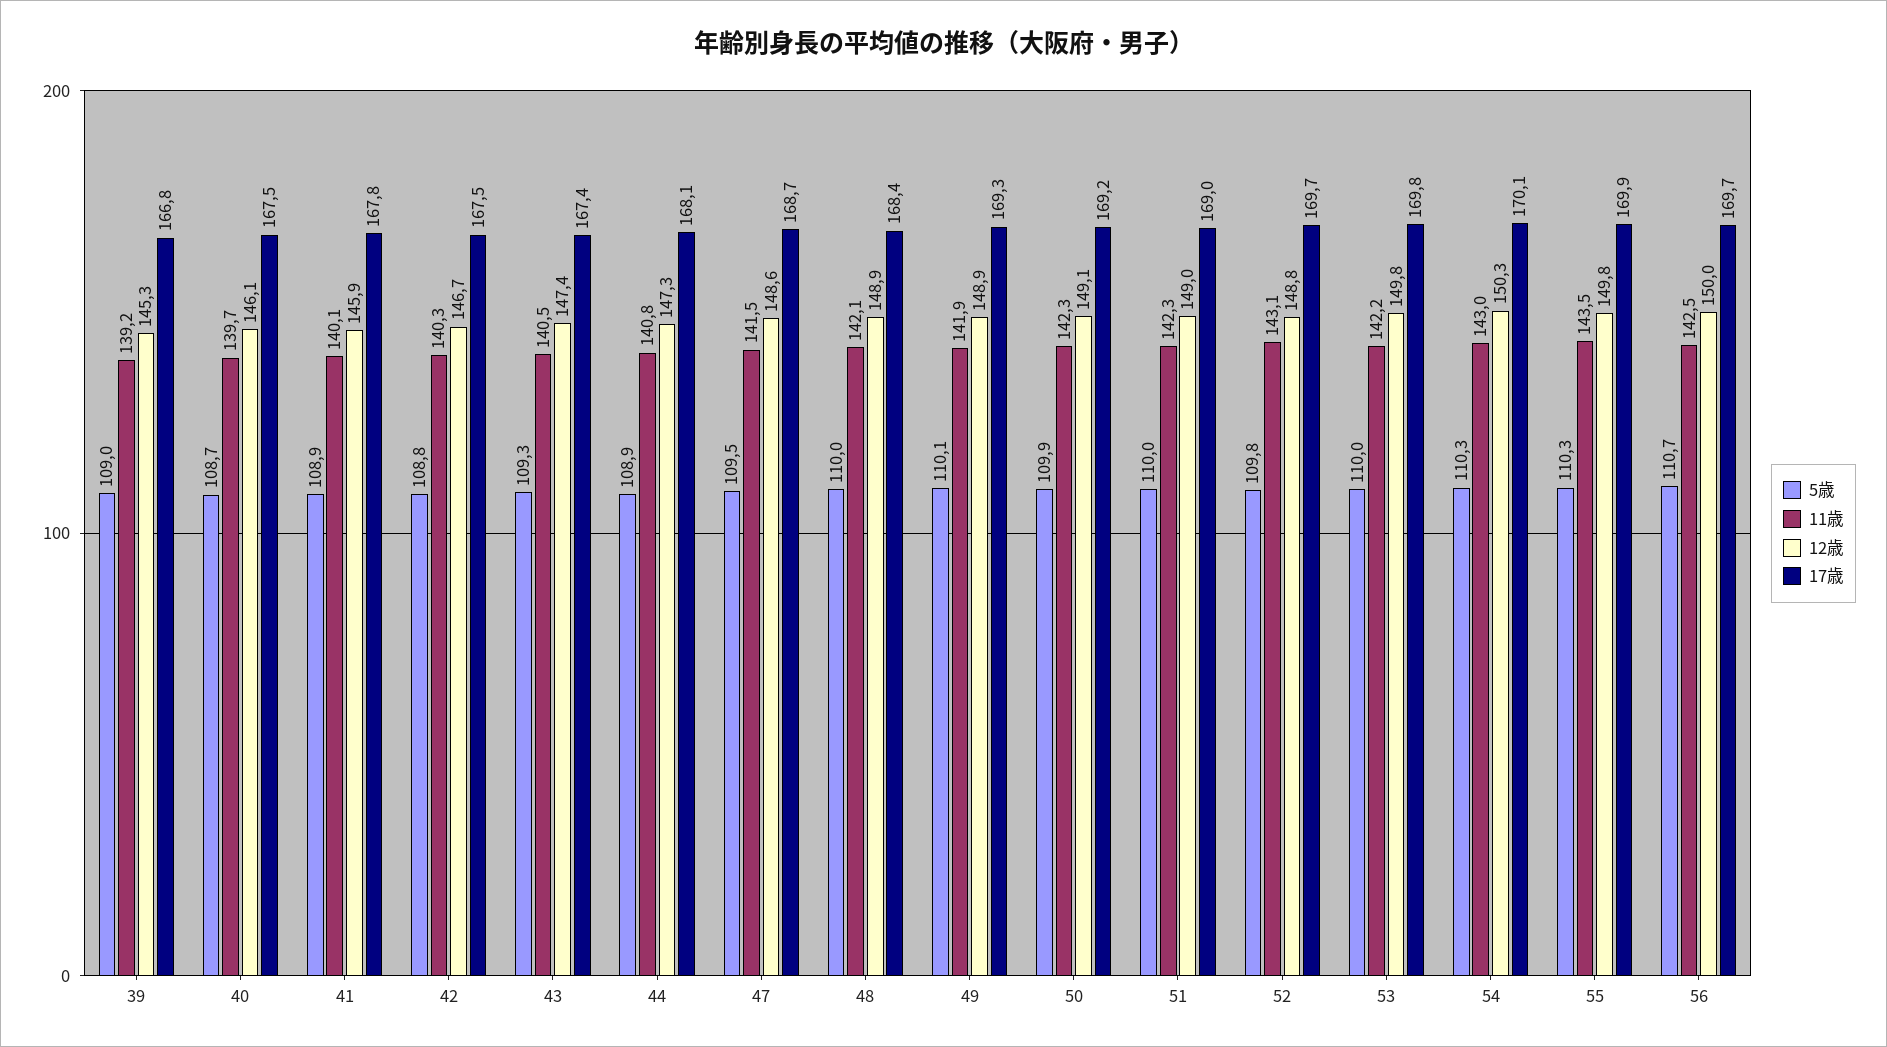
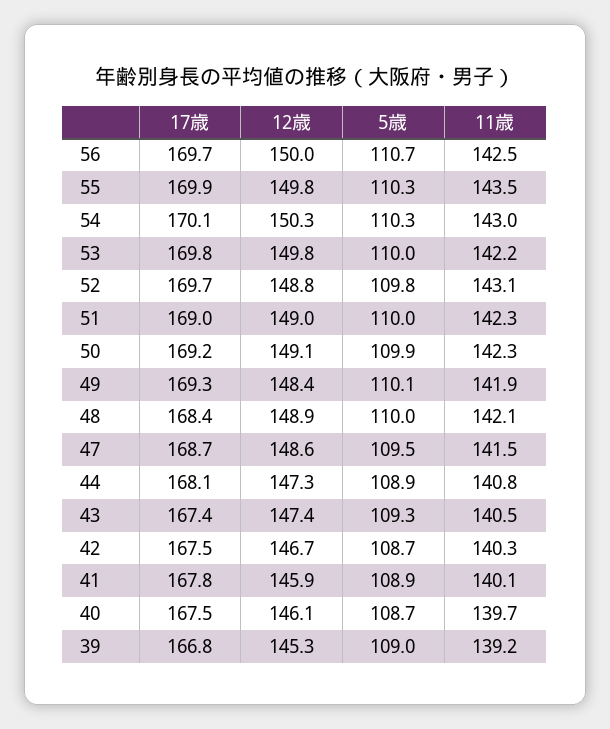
  {
    "5歳": {
      "39": 109,
      "40": 108.7,
      "41": 108.9,
-     "42": 108.8,
+     "42": 108.7,
      "43": 109.3,
      "44": 108.9,
      "47": 109.5,
      "48": 110,
      "49": 110.1,
      "50": 109.9,
      "51": 110,
      "52": 109.8,
      "53": 110,
      "54": 110.3,
      "55": 110.3,
      "56": 110.7
    },
    "11歳": {
      "39": 139.2,
      "40": 139.7,
      "41": 140.1,
      "42": 140.3,
      "43": 140.5,
      "44": 140.8,
      "47": 141.5,
      "48": 142.1,
      "49": 141.9,
      "50": 142.3,
      "51": 142.3,
      "52": 143.1,
      "53": 142.2,
      "54": 143,
      "55": 143.5,
      "56": 142.5
    },
    "12歳": {
      "39": 145.3,
      "40": 146.1,
      "41": 145.9,
      "42": 146.7,
      "43": 147.4,
      "44": 147.3,
      "47": 148.6,
      "48": 148.9,
-     "49": 148.9,
+     "49": 148.4,
      "50": 149.1,
      "51": 149,
      "52": 148.8,
      "53": 149.8,
      "54": 150.3,
      "55": 149.8,
      "56": 150
    },
    "17歳": {
      "39": 166.8,
      "40": 167.5,
      "41": 167.8,
      "42": 167.5,
      "43": 167.4,
      "44": 168.1,
      "47": 168.7,
      "48": 168.4,
      "49": 169.3,
      "50": 169.2,
      "51": 169,
      "52": 169.7,
      "53": 169.8,
      "54": 170.1,
      "55": 169.9,
      "56": 169.7
    }
  }

